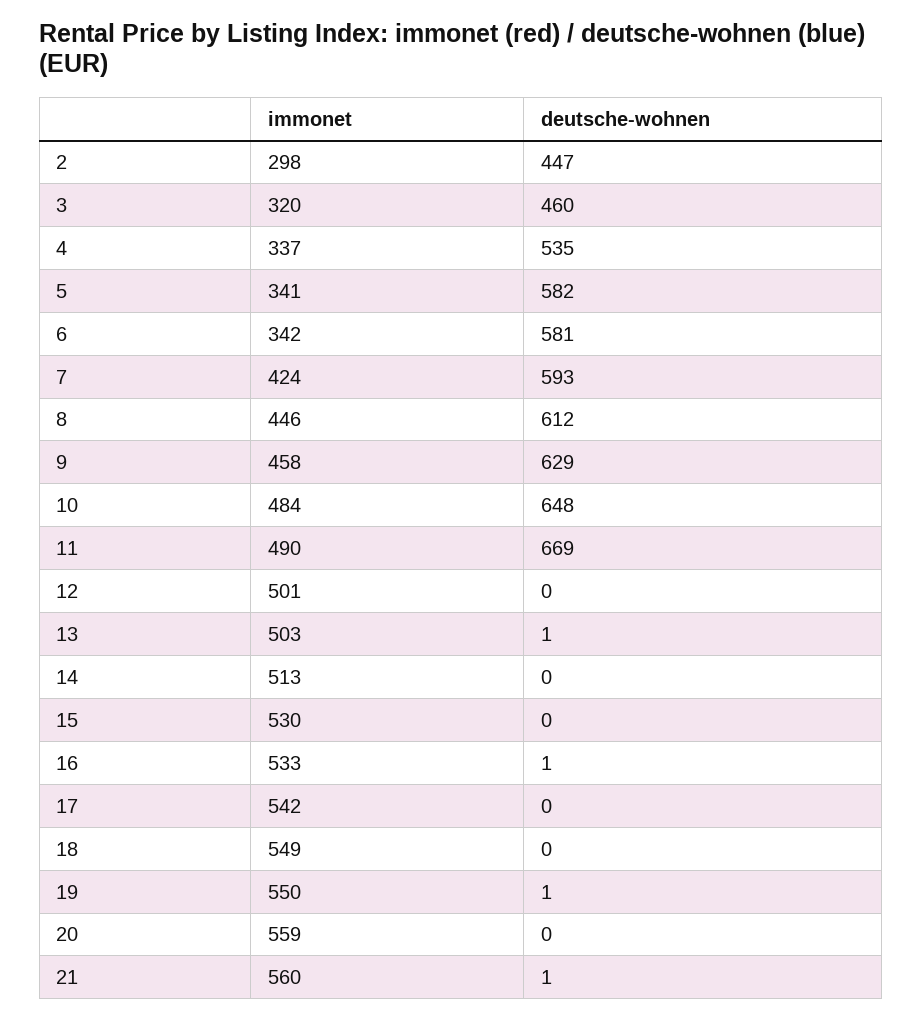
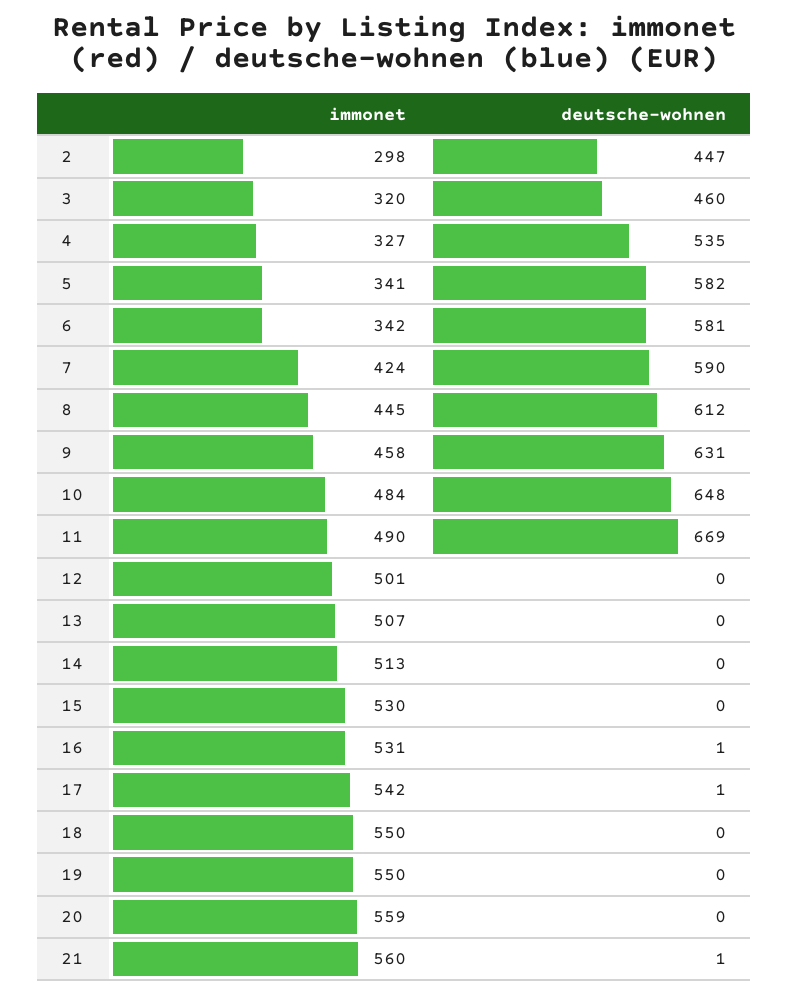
  {
    "immonet": {
      "2": 298,
      "3": 320,
-     "4": 337,
+     "4": 327,
      "5": 341,
      "6": 342,
      "7": 424,
-     "8": 446,
+     "8": 445,
      "9": 458,
      "10": 484,
      "11": 490,
      "12": 501,
-     "13": 503,
+     "13": 507,
      "14": 513,
      "15": 530,
-     "16": 533,
+     "16": 531,
      "17": 542,
-     "18": 549,
+     "18": 550,
      "19": 550,
      "20": 559,
      "21": 560
    },
    "deutsche-wohnen": {
      "2": 447,
      "3": 460,
      "4": 535,
      "5": 582,
      "6": 581,
-     "7": 593,
+     "7": 590,
      "8": 612,
-     "9": 629,
+     "9": 631,
      "10": 648,
      "11": 669,
      "12": 0,
-     "13": 1,
+     "13": 0,
      "14": 0,
      "15": 0,
      "16": 1,
-     "17": 0,
+     "17": 1,
      "18": 0,
-     "19": 1,
+     "19": 0,
      "20": 0,
      "21": 1
    }
  }

